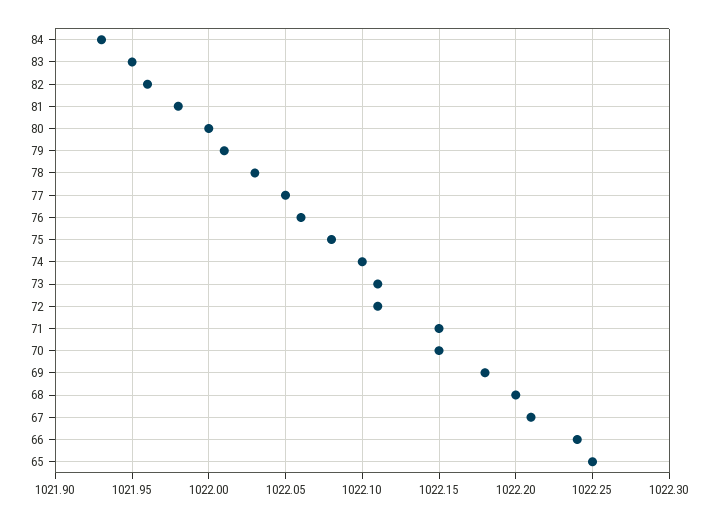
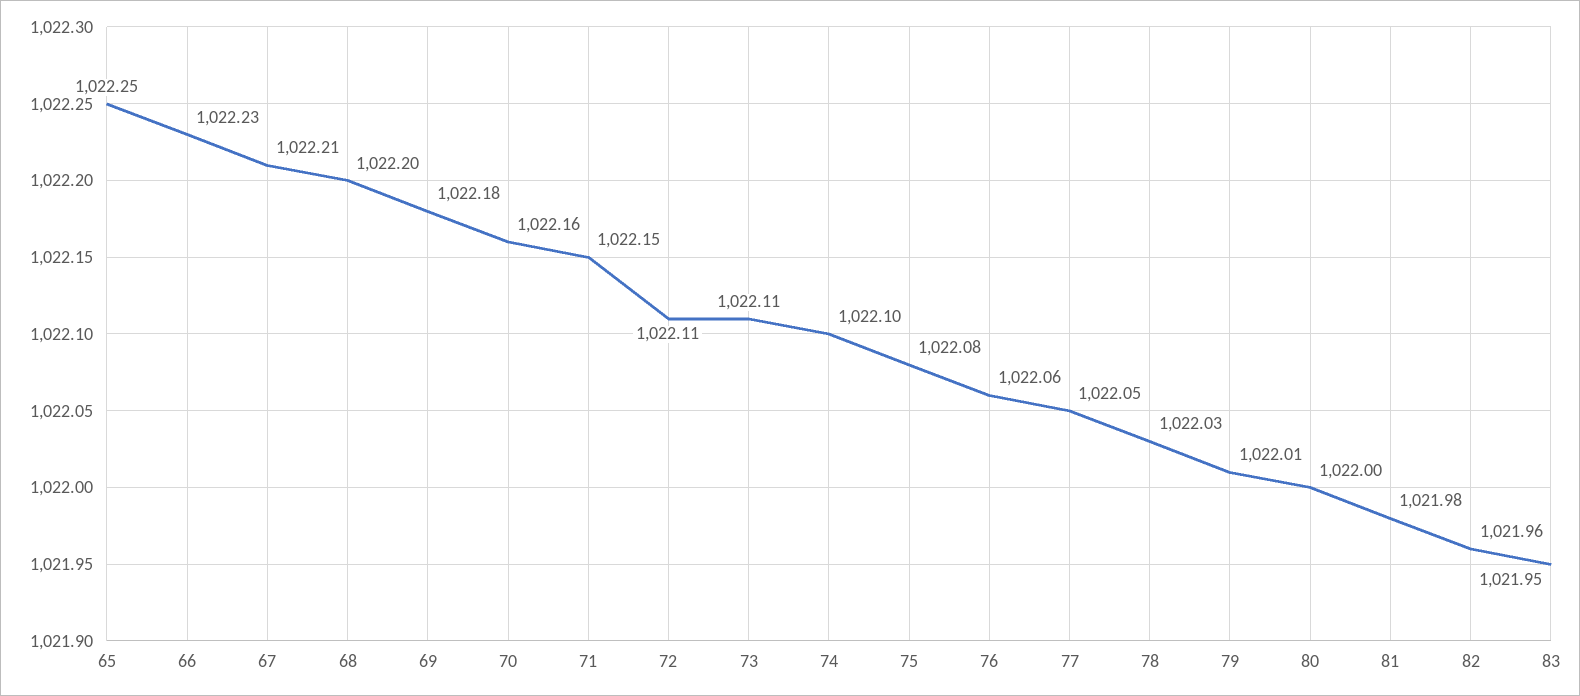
  {
-   "84": 1021.93,
    "83": 1021.95,
    "82": 1021.96,
    "81": 1021.98,
    "80": 1022,
    "79": 1022.01,
    "78": 1022.03,
    "77": 1022.05,
    "76": 1022.06,
    "75": 1022.08,
    "74": 1022.1,
    "73": 1022.11,
    "72": 1022.11,
    "71": 1022.15,
-   "70": 1022.15,
+   "70": 1022.16,
    "69": 1022.18,
    "68": 1022.2,
    "67": 1022.21,
-   "66": 1022.24,
+   "66": 1022.23,
    "65": 1022.25
  }

